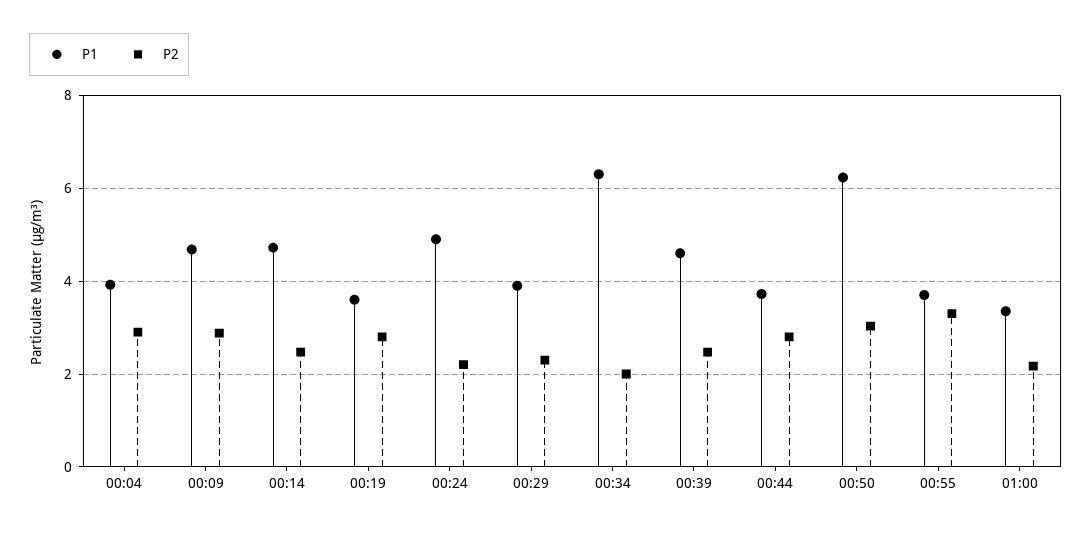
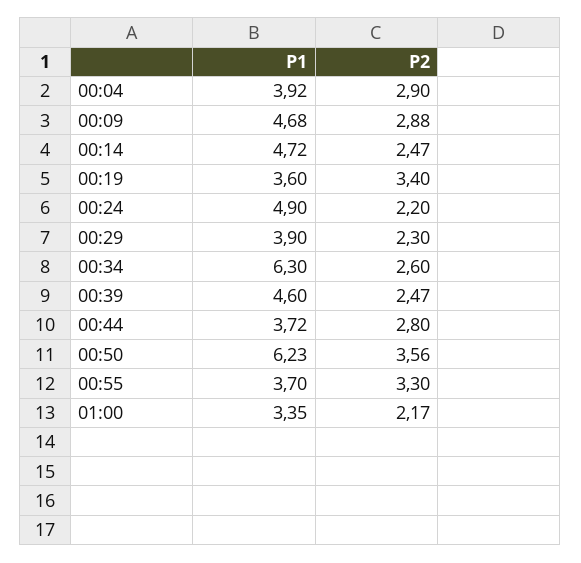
  {
    "P1": {
      "00:04": 3.92,
      "00:09": 4.68,
      "00:14": 4.72,
      "00:19": 3.6,
      "00:24": 4.9,
      "00:29": 3.9,
      "00:34": 6.3,
      "00:39": 4.6,
      "00:44": 3.72,
      "00:50": 6.23,
      "00:55": 3.7,
      "01:00": 3.35
    },
    "P2": {
      "00:04": 2.9,
      "00:09": 2.88,
      "00:14": 2.47,
-     "00:19": 2.8,
+     "00:19": 3.4,
      "00:24": 2.2,
      "00:29": 2.3,
-     "00:34": 2,
+     "00:34": 2.6,
      "00:39": 2.47,
      "00:44": 2.8,
-     "00:50": 3,
+     "00:50": 3.56,
      "00:55": 3.3,
      "01:00": 2.17
    }
  }

